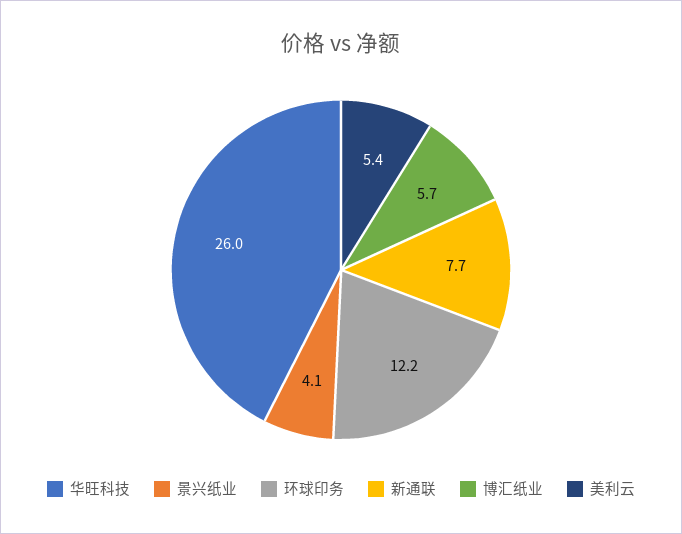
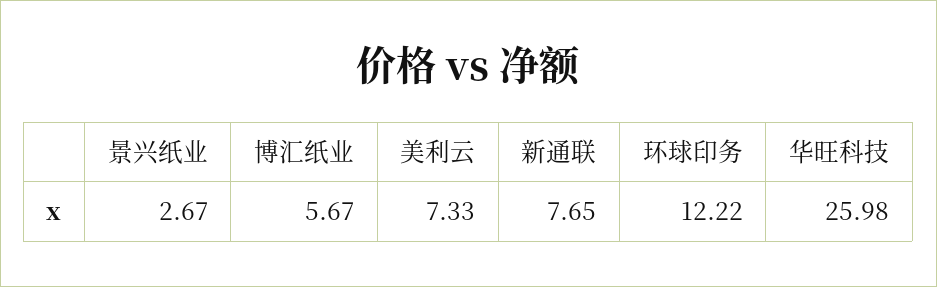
  {
    "华旺科技": 25.98,
-   "景兴纸业": 4.1,
+   "景兴纸业": 2.67,
    "环球印务": 12.22,
    "新通联": 7.65,
    "博汇纸业": 5.67,
-   "美利云": 5.4
+   "美利云": 7.33
  }

